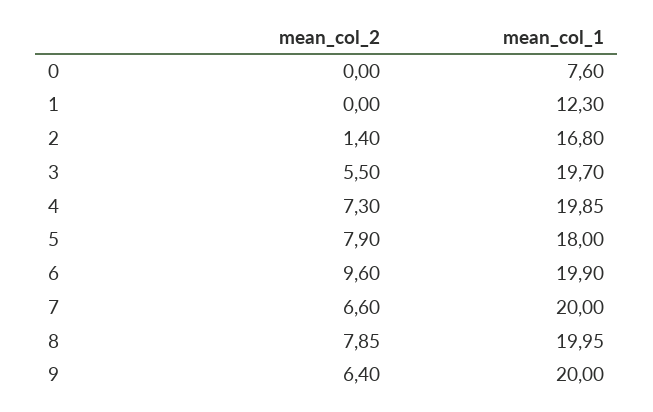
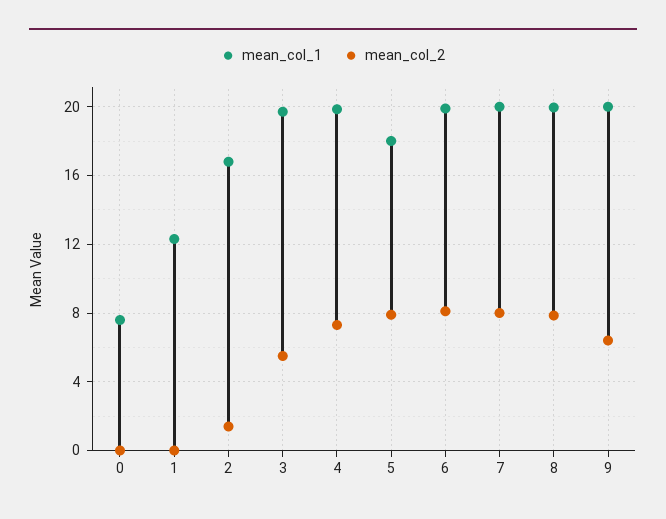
  {
    "mean_col_2": {
      "0": 0,
      "1": 0,
      "2": 1.4,
      "3": 5.5,
      "4": 7.3,
      "5": 7.9,
-     "6": 9.6,
+     "6": 8,
-     "7": 6.6,
+     "7": 8,
      "8": 7.85,
      "9": 6.4
    },
    "mean_col_1": {
      "0": 7.6,
      "1": 12.3,
      "2": 16.8,
      "3": 19.7,
      "4": 19.85,
      "5": 18,
      "6": 19.9,
      "7": 20,
      "8": 19.95,
      "9": 20
    }
  }

